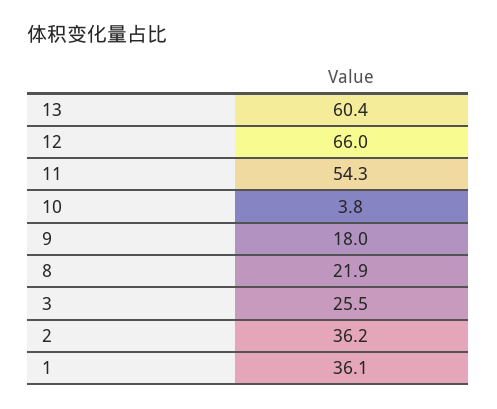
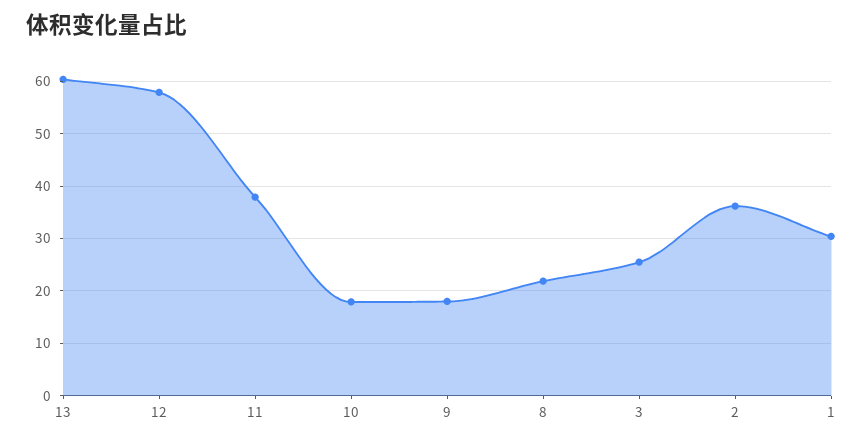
  {
    "13": 60.4,
-   "12": 66,
+   "12": 58,
-   "11": 54.3,
+   "11": 38,
-   "10": 3.8,
+   "10": 18,
    "9": 18,
    "8": 21.9,
    "3": 25.5,
    "2": 36.2,
-   "1": 36.1
+   "1": 30
  }

